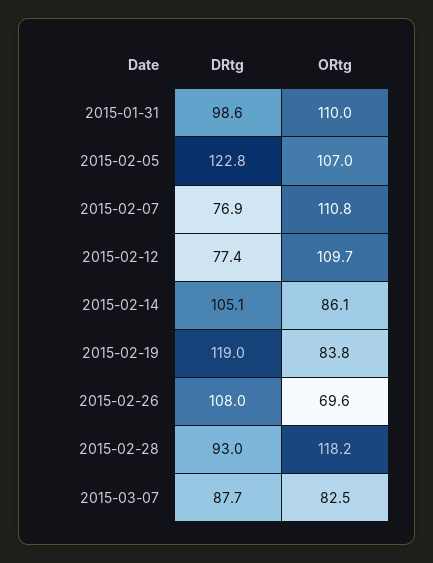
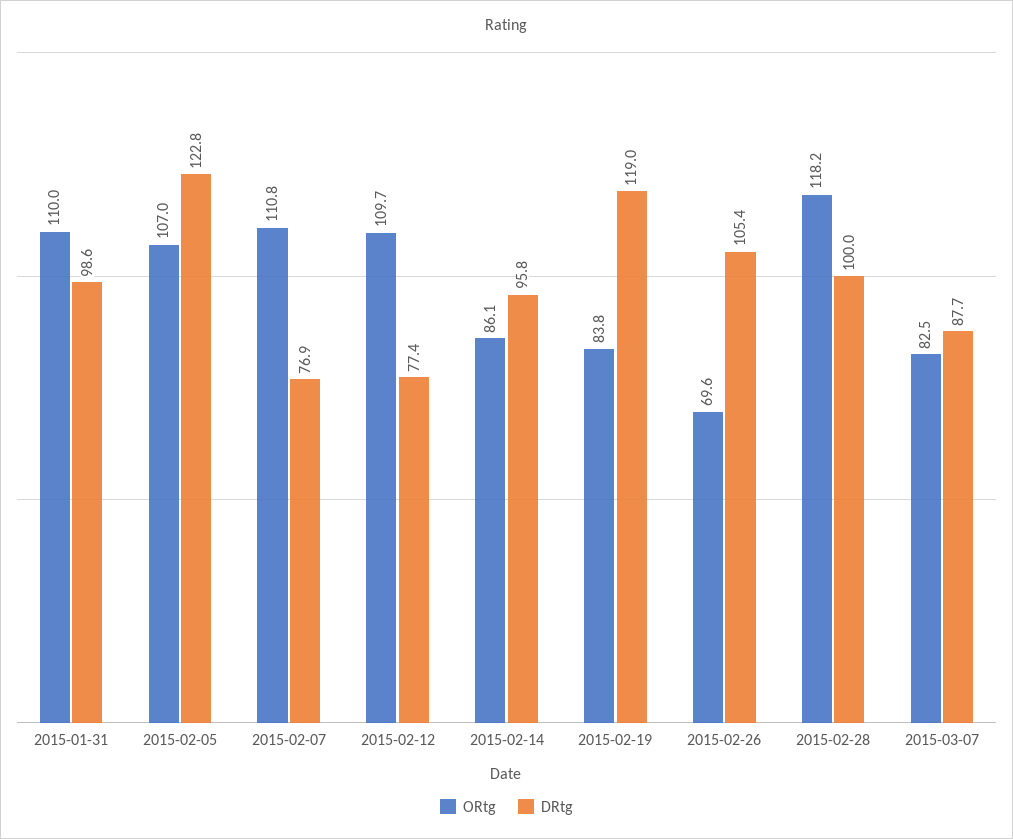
  {
    "DRtg": {
      "2015-01-31": 98.6,
      "2015-02-05": 122.8,
      "2015-02-07": 76.9,
      "2015-02-12": 77.4,
-     "2015-02-14": 105.1,
+     "2015-02-14": 95.8,
      "2015-02-19": 119,
-     "2015-02-26": 108,
+     "2015-02-26": 105.4,
-     "2015-02-28": 93,
+     "2015-02-28": 100,
      "2015-03-07": 87.7
    },
    "ORtg": {
      "2015-01-31": 110,
      "2015-02-05": 107,
      "2015-02-07": 110.8,
      "2015-02-12": 109.7,
      "2015-02-14": 86.1,
      "2015-02-19": 83.8,
      "2015-02-26": 69.6,
      "2015-02-28": 118.2,
      "2015-03-07": 82.5
    }
  }

